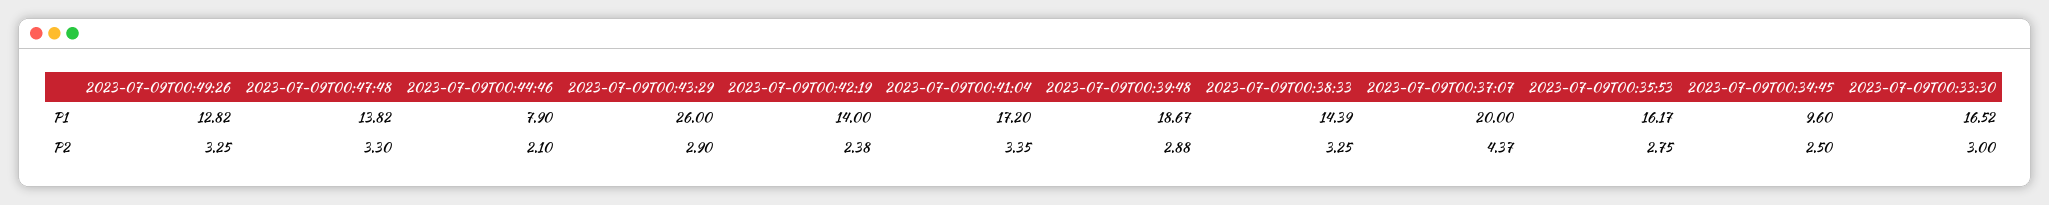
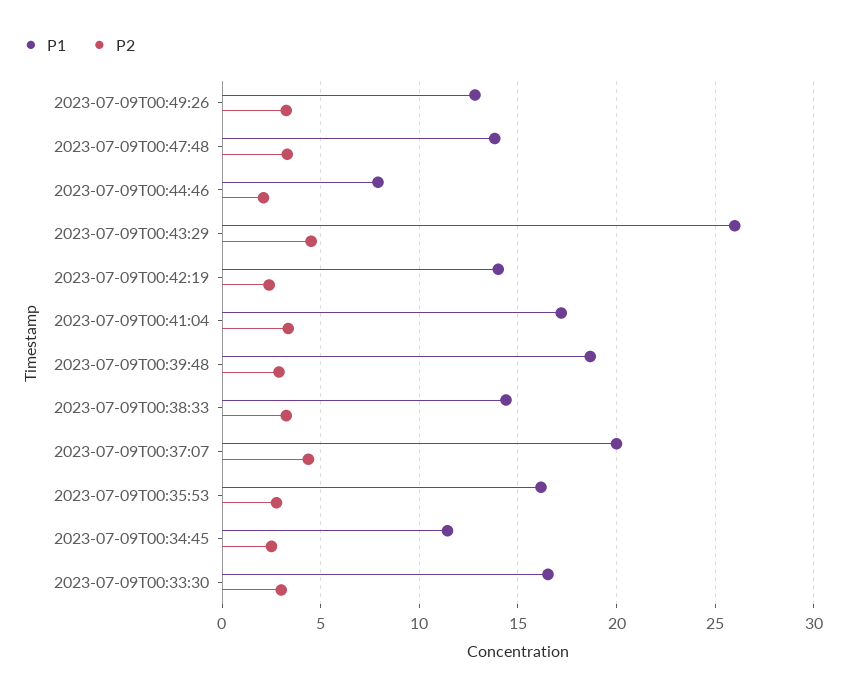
  {
    "P1": {
      "2023-07-09T00:49:26": 12.82,
      "2023-07-09T00:47:48": 13.82,
      "2023-07-09T00:44:46": 7.9,
      "2023-07-09T00:43:29": 26,
      "2023-07-09T00:42:19": 14,
      "2023-07-09T00:41:04": 17.2,
      "2023-07-09T00:39:48": 18.67,
      "2023-07-09T00:38:33": 14.39,
      "2023-07-09T00:37:07": 20,
      "2023-07-09T00:35:53": 16.17,
-     "2023-07-09T00:34:45": 9.6,
+     "2023-07-09T00:34:45": 11.5,
      "2023-07-09T00:33:30": 16.52
    },
    "P2": {
      "2023-07-09T00:49:26": 3.25,
      "2023-07-09T00:47:48": 3.3,
      "2023-07-09T00:44:46": 2.1,
-     "2023-07-09T00:43:29": 2.9,
+     "2023-07-09T00:43:29": 4.5,
      "2023-07-09T00:42:19": 2.38,
      "2023-07-09T00:41:04": 3.35,
      "2023-07-09T00:39:48": 2.88,
      "2023-07-09T00:38:33": 3.25,
      "2023-07-09T00:37:07": 4.37,
      "2023-07-09T00:35:53": 2.75,
      "2023-07-09T00:34:45": 2.5,
      "2023-07-09T00:33:30": 3
    }
  }

